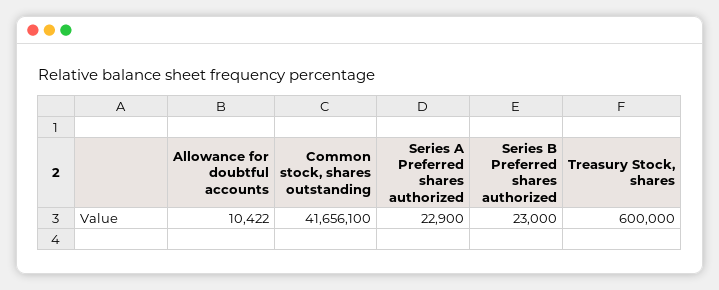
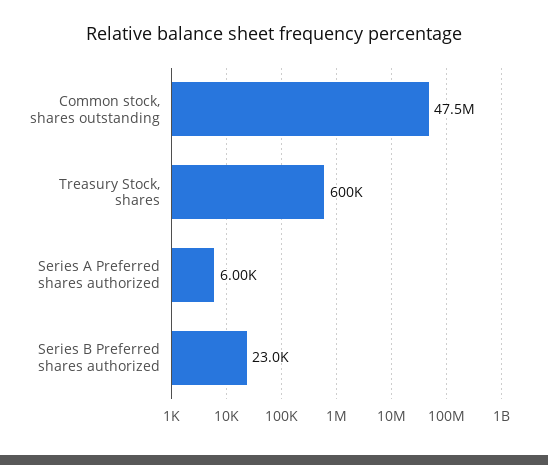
  {
-   "Allowance for doubtful accounts": 10422,
-   "Common stock, shares outstanding": 41656100,
+   "Common stock, shares outstanding": 47500000,
-   "Series A Preferred shares authorized": 22900,
+   "Series A Preferred shares authorized": 6000,
    "Series B Preferred shares authorized": 23000,
    "Treasury Stock, shares": 600000
  }

